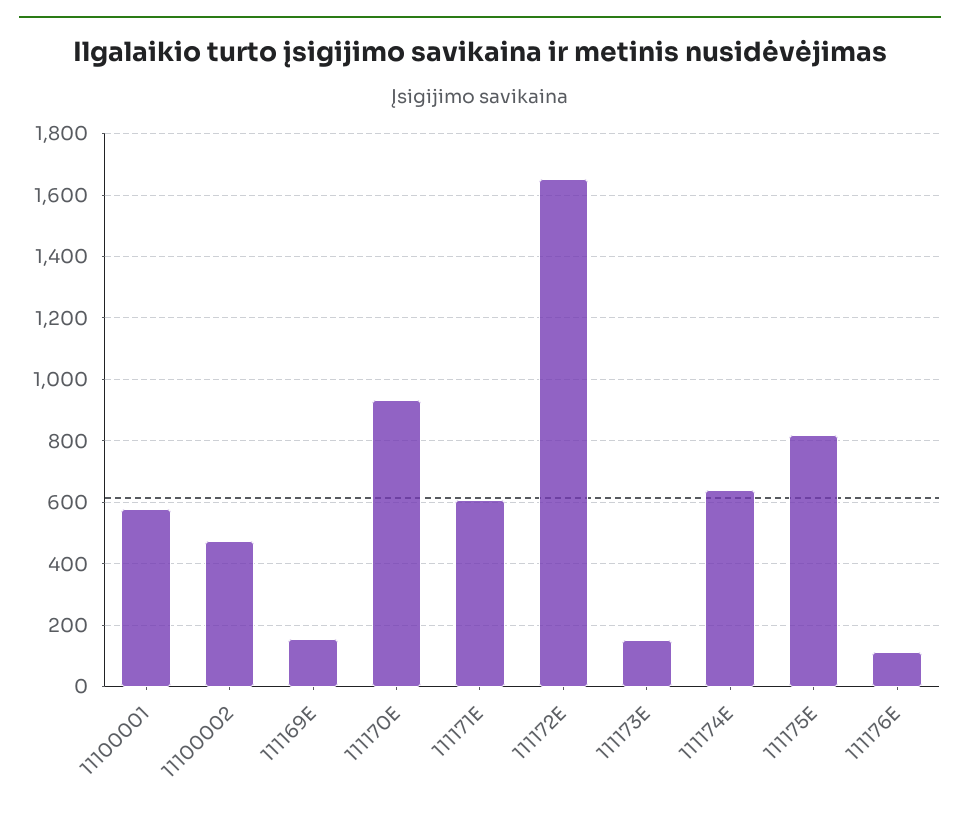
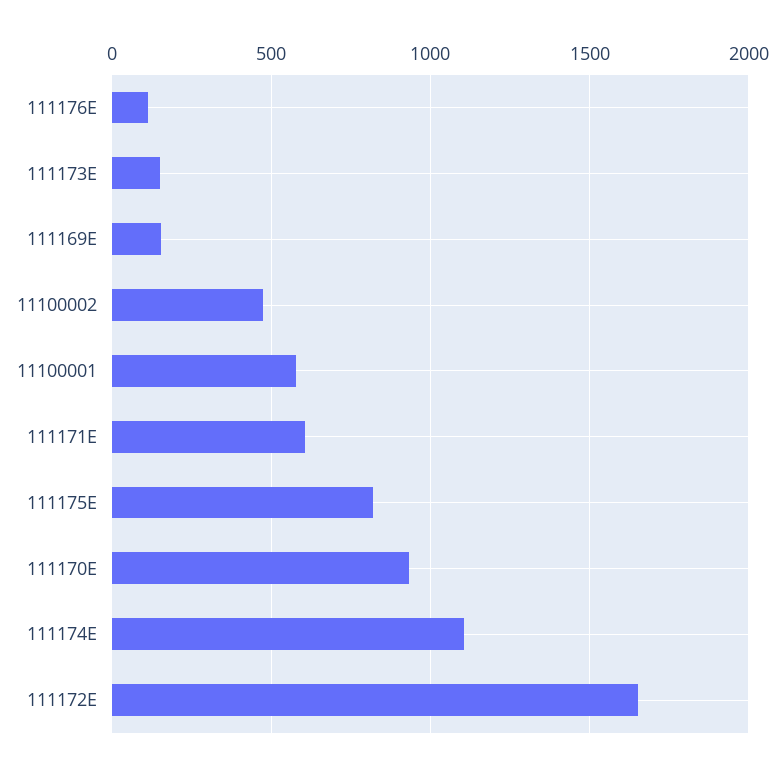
  {
    "11100001": 580,
    "11100002": 480,
    "111169E": 160,
    "111170E": 940,
    "111171E": 600,
    "111172E": 1660,
    "111173E": 160,
-   "111174E": 640,
+   "111174E": 1100,
    "111175E": 820,
    "111176E": 120
  }

